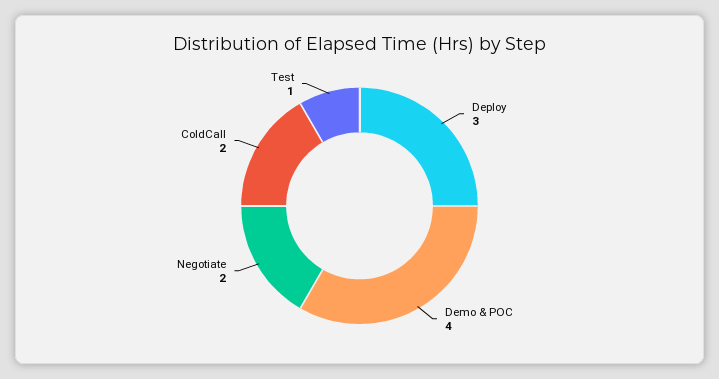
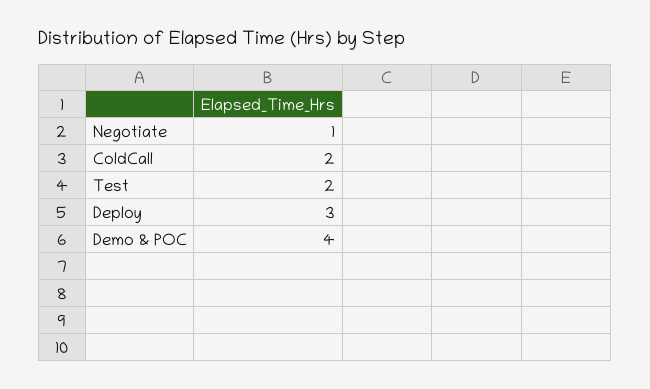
  {
    "Deploy": 3,
    "Demo & POC": 4,
-   "Negotiate": 2,
+   "Negotiate": 1,
    "ColdCall": 2,
-   "Test": 1
+   "Test": 2
  }

